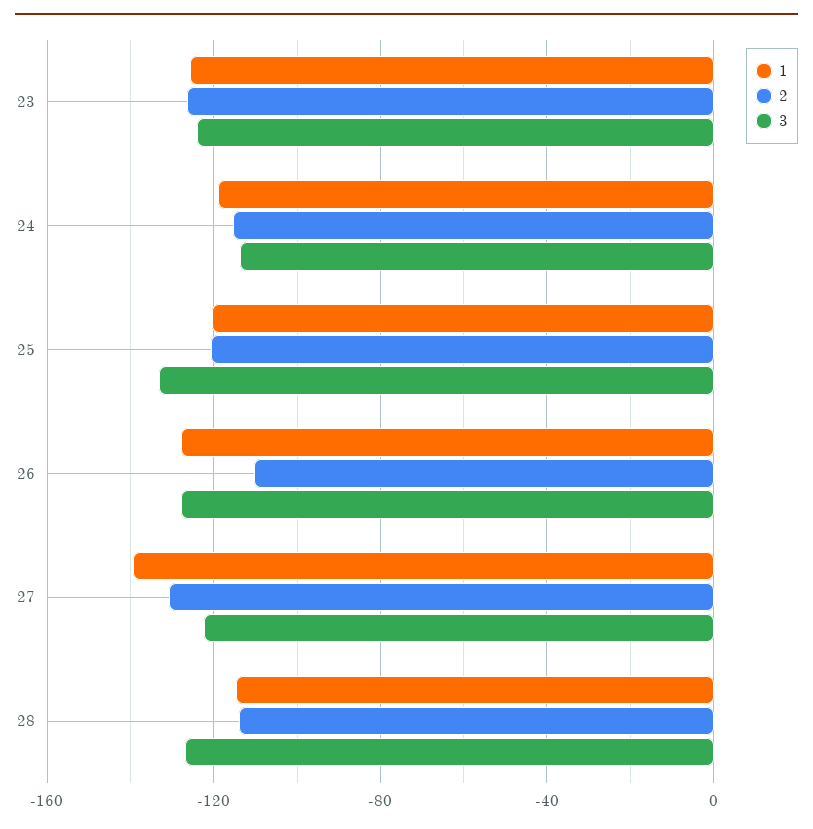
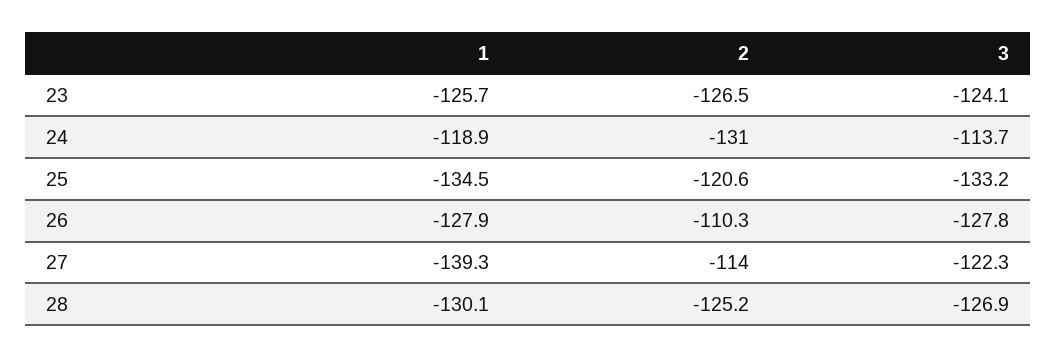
  {
    "1": {
      "23": -125.7,
      "24": -118.9,
-     "25": -120,
+     "25": -134.5,
      "26": -127.9,
      "27": -139.3,
-     "28": -115
+     "28": -130.1
    },
    "2": {
      "23": -126.5,
-     "24": -115,
+     "24": -131,
      "25": -120.6,
      "26": -110.3,
-     "27": -130,
+     "27": -114,
-     "28": -115
+     "28": -125.2
    },
    "3": {
      "23": -124.1,
      "24": -113.7,
      "25": -133.2,
      "26": -127.8,
      "27": -122.3,
      "28": -126.9
    }
  }

